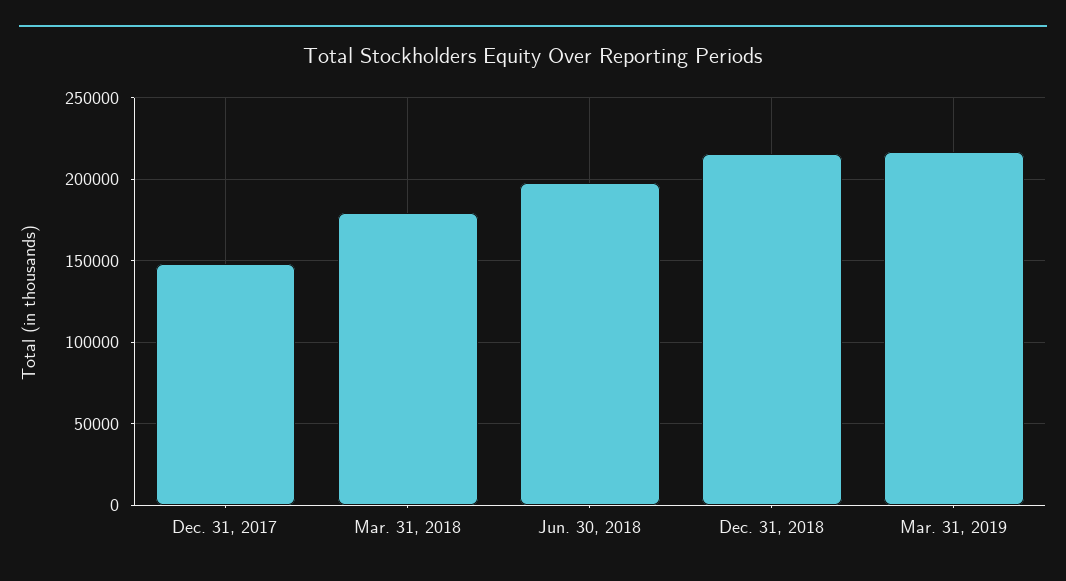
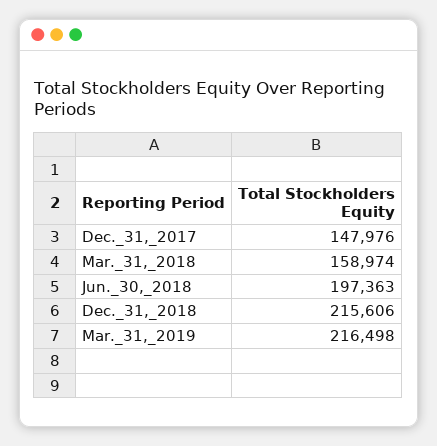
  {
    "Dec. 31, 2017": 147976,
-   "Mar. 31, 2018": 180000,
+   "Mar. 31, 2018": 158974,
    "Jun. 30, 2018": 197363,
    "Dec. 31, 2018": 215606,
    "Mar. 31, 2019": 216498
  }

